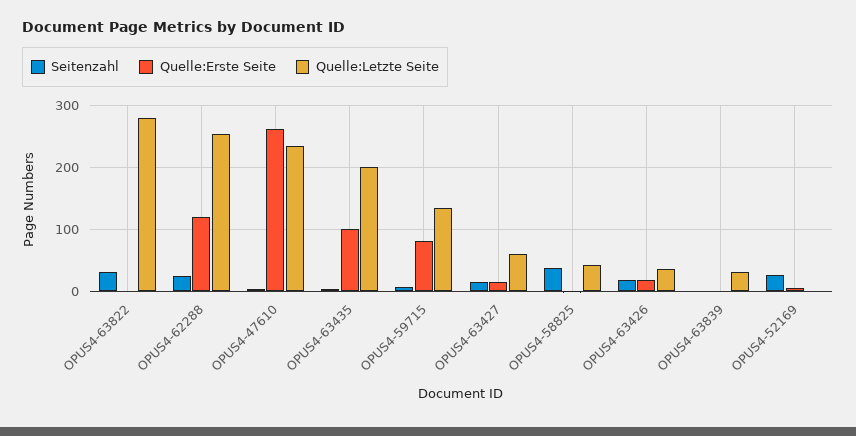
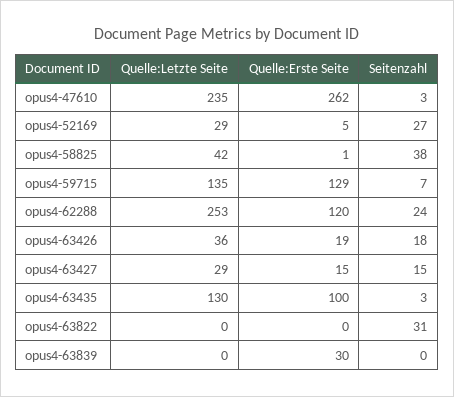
  {
    "Seitenzahl": {
      "OPUS4-63822": 31,
      "OPUS4-62288": 24,
      "OPUS4-47610": 3,
      "OPUS4-63435": 3,
      "OPUS4-59715": 7,
      "OPUS4-63427": 15,
      "OPUS4-58825": 38,
      "OPUS4-63426": 18,
      "OPUS4-63839": 0,
      "OPUS4-52169": 27
    },
    "Quelle:Erste Seite": {
      "OPUS4-63822": 0,
      "OPUS4-62288": 120,
      "OPUS4-47610": 262,
      "OPUS4-63435": 100,
-     "OPUS4-59715": 80,
+     "OPUS4-59715": 129,
      "OPUS4-63427": 15,
      "OPUS4-58825": 1,
      "OPUS4-63426": 19,
-     "OPUS4-63839": 0,
+     "OPUS4-63839": 30,
      "OPUS4-52169": 5
    },
    "Quelle:Letzte Seite": {
-     "OPUS4-63822": 280,
+     "OPUS4-63822": 0,
      "OPUS4-62288": 253,
      "OPUS4-47610": 235,
-     "OPUS4-63435": 200,
+     "OPUS4-63435": 130,
      "OPUS4-59715": 135,
-     "OPUS4-63427": 60,
+     "OPUS4-63427": 29,
      "OPUS4-58825": 42,
      "OPUS4-63426": 36,
-     "OPUS4-63839": 30,
+     "OPUS4-63839": 0,
-     "OPUS4-52169": 0
+     "OPUS4-52169": 29
    }
  }

